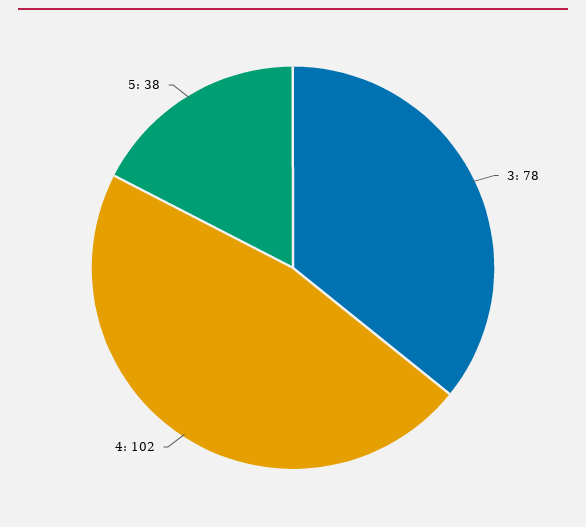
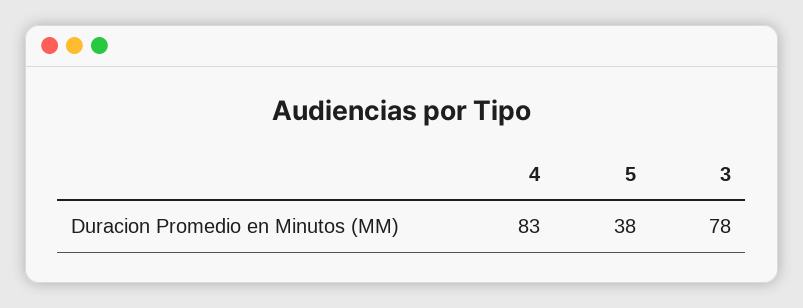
  {
    "3": 78,
-   "4": 102,
+   "4": 83,
    "5": 38
  }

